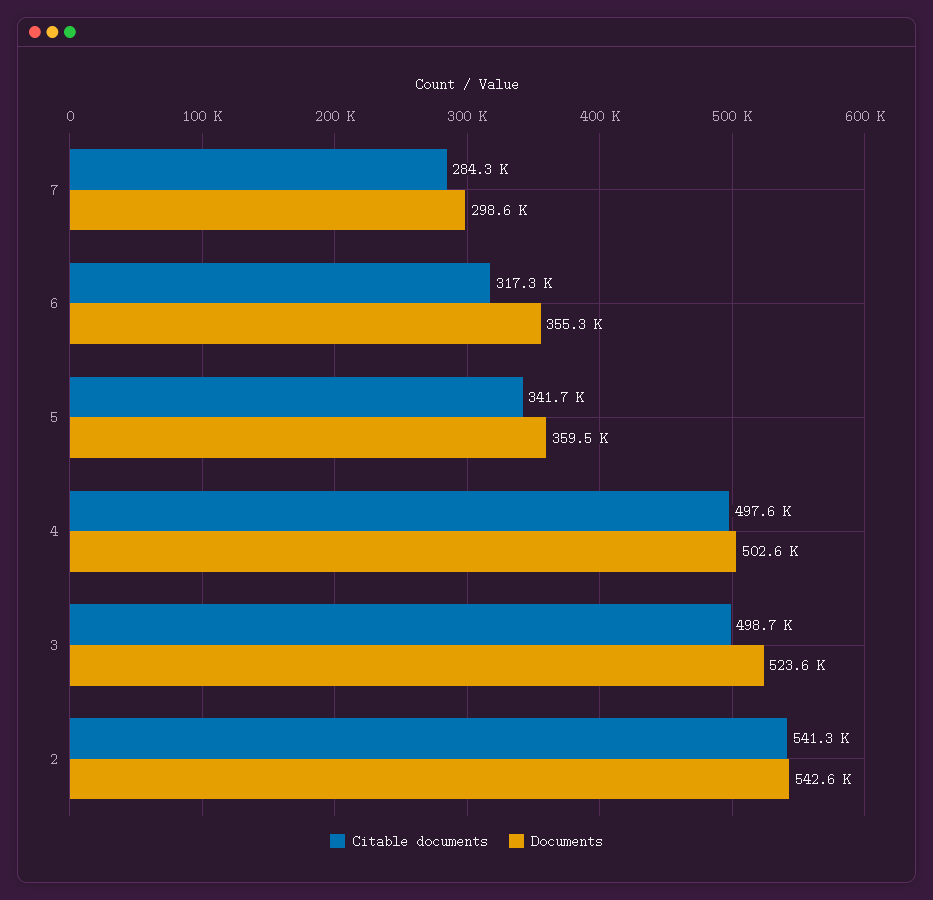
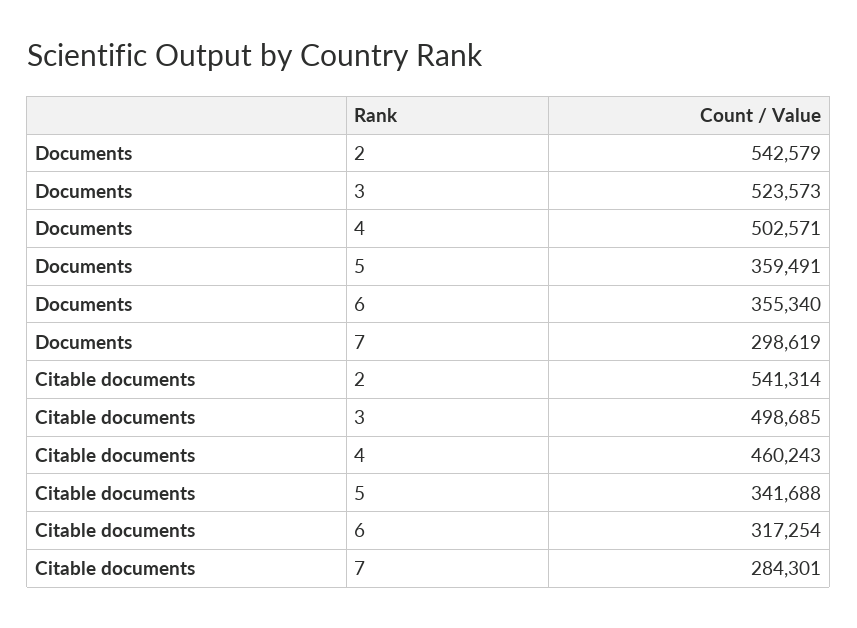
  {
    "Citable documents": {
      "7": 284301,
      "6": 317254,
      "5": 341688,
-     "4": 497600,
+     "4": 460243,
      "3": 498685,
      "2": 541314
    },
    "Documents": {
      "7": 298619,
      "6": 355340,
      "5": 359491,
      "4": 502571,
      "3": 523573,
      "2": 542579
    }
  }

